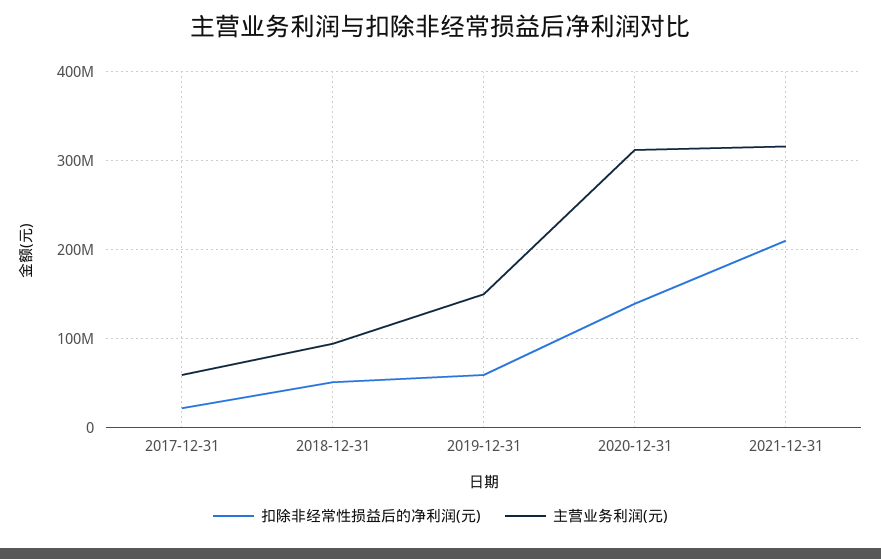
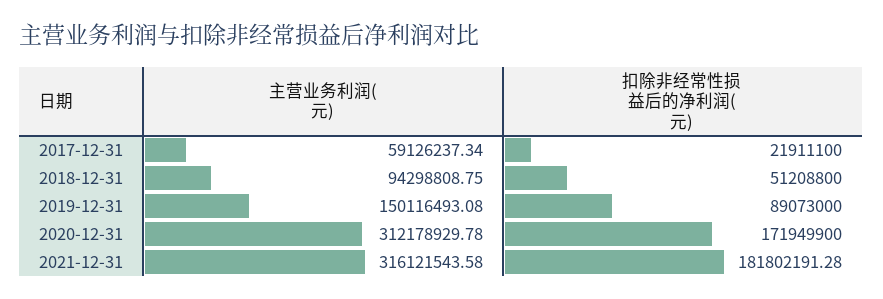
  {
    "扣除非经常性损益后的净利润(元)": {
      "2017-12-31": 21911100,
      "2018-12-31": 51208800,
-     "2019-12-31": 60000000,
+     "2019-12-31": 89073000,
-     "2020-12-31": 140000000,
+     "2020-12-31": 171949900,
-     "2021-12-31": 210000000
+     "2021-12-31": 181802191.28
    },
    "主营业务利润(元)": {
      "2017-12-31": 59126237.34,
      "2018-12-31": 94298808.75,
      "2019-12-31": 150116493.08,
      "2020-12-31": 312178929.78,
      "2021-12-31": 316121543.58
    }
  }

